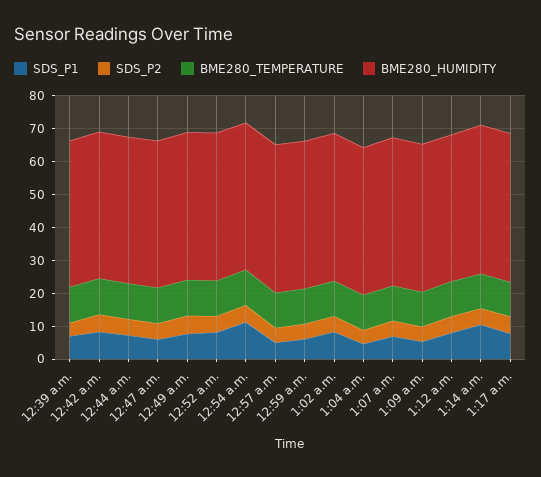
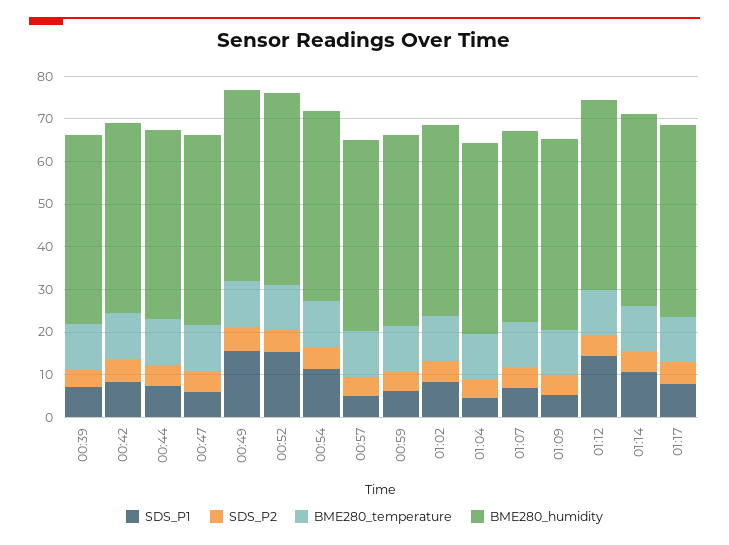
  {
    "SDS_P1": {
      "12:39 a.m.": 8,
      "12:42 a.m.": 8,
      "12:44 a.m.": 8,
      "12:47 a.m.": 6,
-     "12:49 a.m.": 7.5,
+     "12:49 a.m.": 16,
-     "12:52 a.m.": 7.5,
+     "12:52 a.m.": 16,
      "12:54 a.m.": 12,
      "12:57 a.m.": 6,
      "12:59 a.m.": 6,
      "1:02 a.m.": 8,
      "1:04 a.m.": 4,
      "1:07 a.m.": 6,
      "1:09 a.m.": 6,
-     "1:12 a.m.": 7.5,
+     "1:12 a.m.": 14,
      "1:14 a.m.": 10,
      "1:17 a.m.": 8
    },
    "SDS_P2": {
      "12:39 a.m.": 4,
      "12:42 a.m.": 6,
      "12:44 a.m.": 4,
      "12:47 a.m.": 4,
      "12:49 a.m.": 6,
      "12:52 a.m.": 4,
      "12:54 a.m.": 6,
      "12:57 a.m.": 4,
      "12:59 a.m.": 4,
      "1:02 a.m.": 4,
      "1:04 a.m.": 4,
      "1:07 a.m.": 4,
      "1:09 a.m.": 4,
      "1:12 a.m.": 6,
      "1:14 a.m.": 4,
      "1:17 a.m.": 6
    },
    "BME280_TEMPERATURE": {
      "12:39 a.m.": 10,
      "12:42 a.m.": 10,
      "12:44 a.m.": 10,
      "12:47 a.m.": 10,
      "12:49 a.m.": 10,
      "12:52 a.m.": 10,
      "12:54 a.m.": 10,
      "12:57 a.m.": 10,
      "12:59 a.m.": 10,
      "1:02 a.m.": 10,
      "1:04 a.m.": 10,
      "1:07 a.m.": 10,
      "1:09 a.m.": 10,
      "1:12 a.m.": 10,
      "1:14 a.m.": 10,
      "1:17 a.m.": 10
    },
    "BME280_HUMIDITY": {
      "12:39 a.m.": 44,
      "12:42 a.m.": 44,
      "12:44 a.m.": 44,
      "12:47 a.m.": 44,
      "12:49 a.m.": 44,
      "12:52 a.m.": 44,
      "12:54 a.m.": 44,
      "12:57 a.m.": 44,
      "12:59 a.m.": 44,
      "1:02 a.m.": 44,
      "1:04 a.m.": 44,
      "1:07 a.m.": 44,
      "1:09 a.m.": 44,
      "1:12 a.m.": 44,
      "1:14 a.m.": 46,
      "1:17 a.m.": 46
    }
  }

